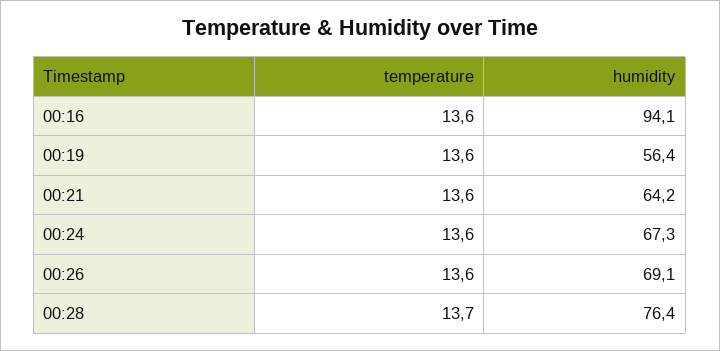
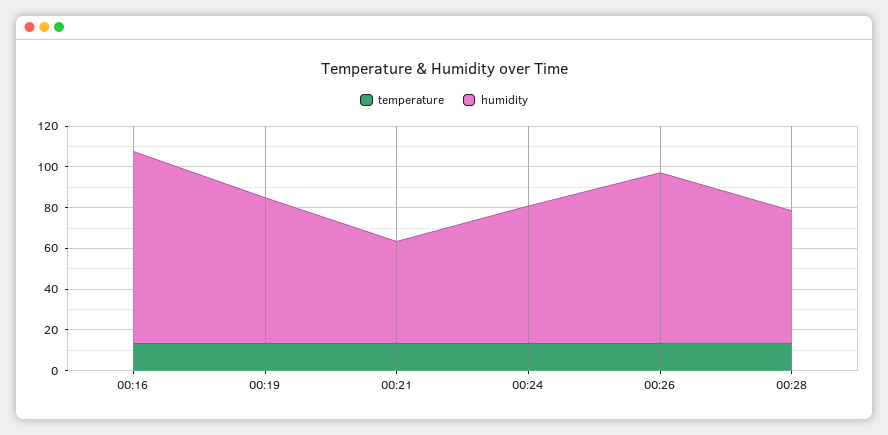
  {
    "temperature": {
      "00:16": 13.6,
      "00:19": 13.6,
      "00:21": 13.6,
      "00:24": 13.6,
      "00:26": 13.6,
      "00:28": 13.7
    },
    "humidity": {
      "00:16": 94.1,
-     "00:19": 56.4,
+     "00:19": 70,
-     "00:21": 64.2,
+     "00:21": 50,
      "00:24": 67.3,
-     "00:26": 69.1,
+     "00:26": 85,
-     "00:28": 76.4
+     "00:28": 65
    }
  }

